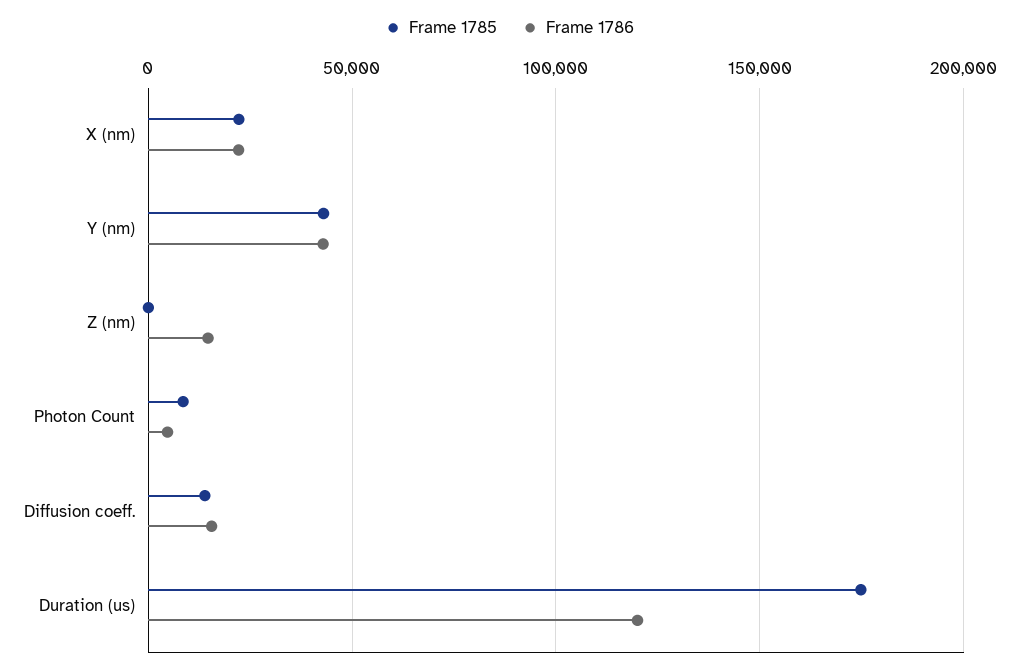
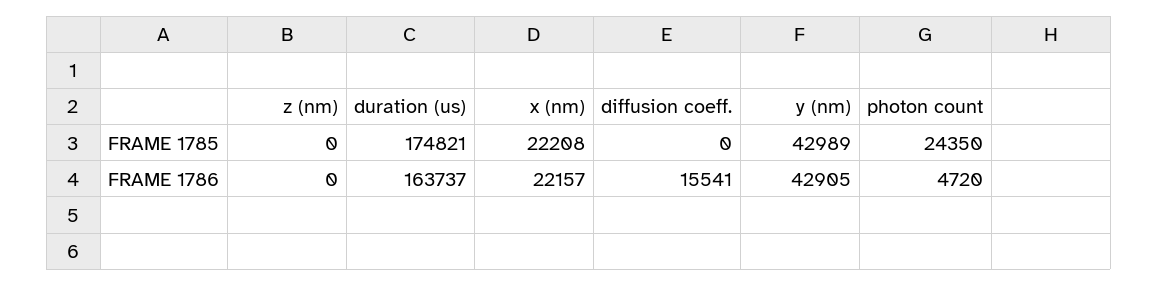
  {
    "Frame 1785": {
      "X (nm)": 22208,
      "Y (nm)": 42989,
      "Z (nm)": 0,
-     "Photon Count": 10000,
+     "Photon Count": 24350,
-     "Diffusion coeff.": 15000,
+     "Diffusion coeff.": 0,
      "Duration (us)": 174821
    },
    "Frame 1786": {
      "X (nm)": 22157,
      "Y (nm)": 42905,
-     "Z (nm)": 15000,
+     "Z (nm)": 0,
      "Photon Count": 4720,
      "Diffusion coeff.": 15541,
-     "Duration (us)": 120000
+     "Duration (us)": 163737
    }
  }

